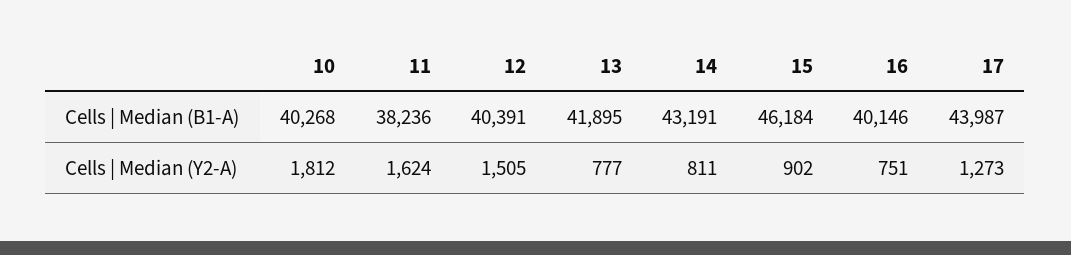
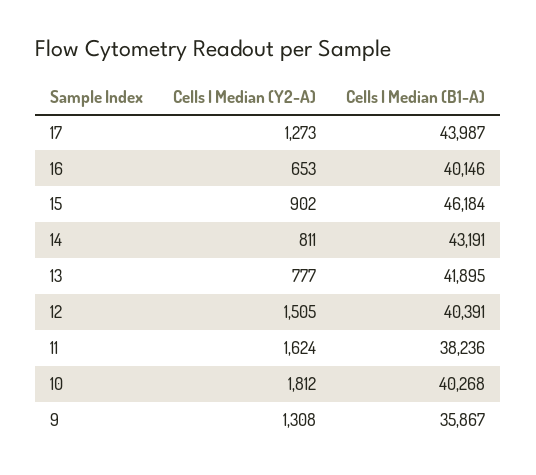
  {
    "10": {
      "Cells | Median (B1-A)": 40268,
      "Cells | Median (Y2-A)": 1812
    },
    "11": {
      "Cells | Median (B1-A)": 38236,
      "Cells | Median (Y2-A)": 1624
    },
    "12": {
      "Cells | Median (B1-A)": 40391,
      "Cells | Median (Y2-A)": 1505
    },
    "13": {
      "Cells | Median (B1-A)": 41895,
      "Cells | Median (Y2-A)": 777
    },
    "14": {
      "Cells | Median (B1-A)": 43191,
      "Cells | Median (Y2-A)": 811
    },
    "15": {
      "Cells | Median (B1-A)": 46184,
      "Cells | Median (Y2-A)": 902
    },
    "16": {
      "Cells | Median (B1-A)": 40146,
-     "Cells | Median (Y2-A)": 751
+     "Cells | Median (Y2-A)": 653
    },
    "17": {
      "Cells | Median (B1-A)": 43987,
      "Cells | Median (Y2-A)": 1273
-   }
+   },
+   "9": {
+     "Cells | Median (Y2-A)": 1308,
+     "Cells | Median (B1-A)": 35867
+   }
  }

